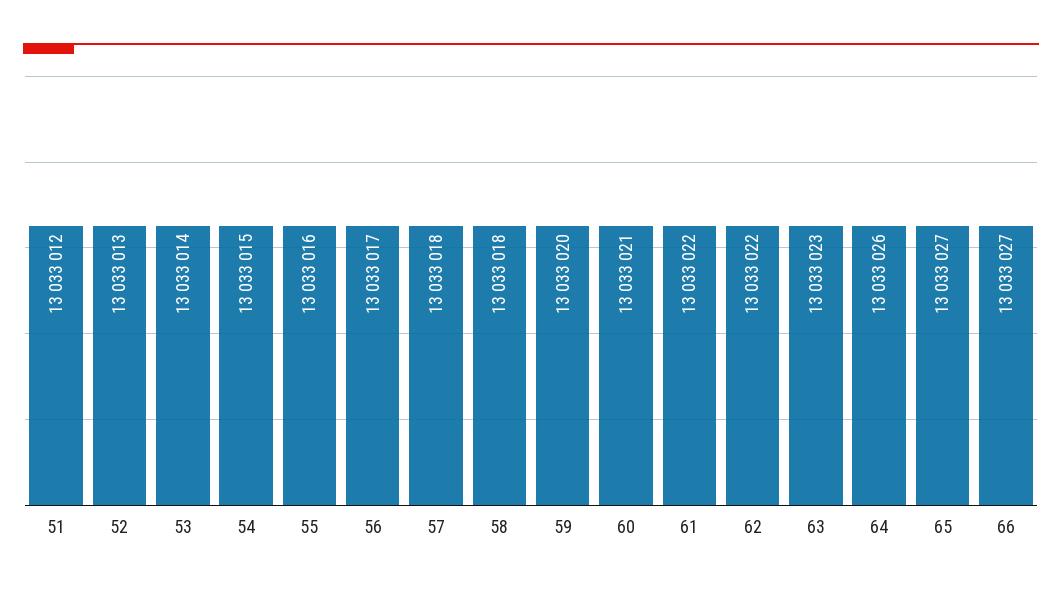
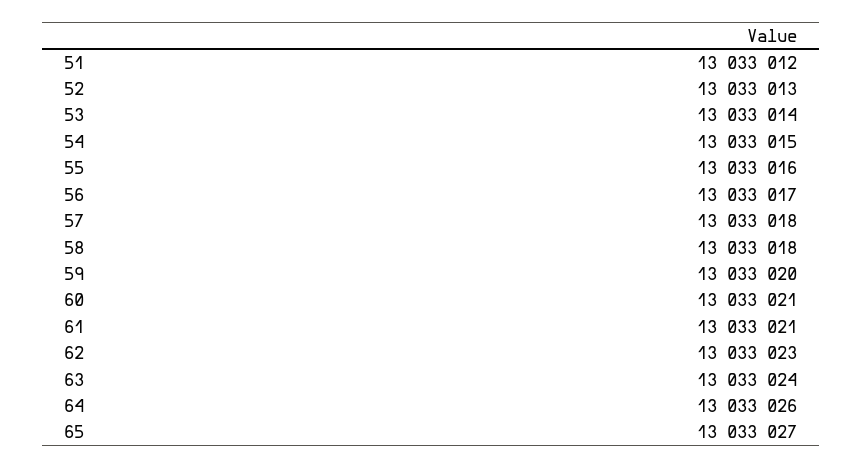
  {
    "51": 13033012,
    "52": 13033013,
    "53": 13033014,
    "54": 13033015,
    "55": 13033016,
    "56": 13033017,
    "57": 13033018,
    "58": 13033018,
    "59": 13033020,
    "60": 13033021,
-   "61": 13033022,
+   "61": 13033021,
-   "62": 13033022,
+   "62": 13033023,
-   "63": 13033023,
+   "63": 13033024,
    "64": 13033026,
-   "65": 13033027,
+   "65": 13033027
-   "66": 13033027
  }

